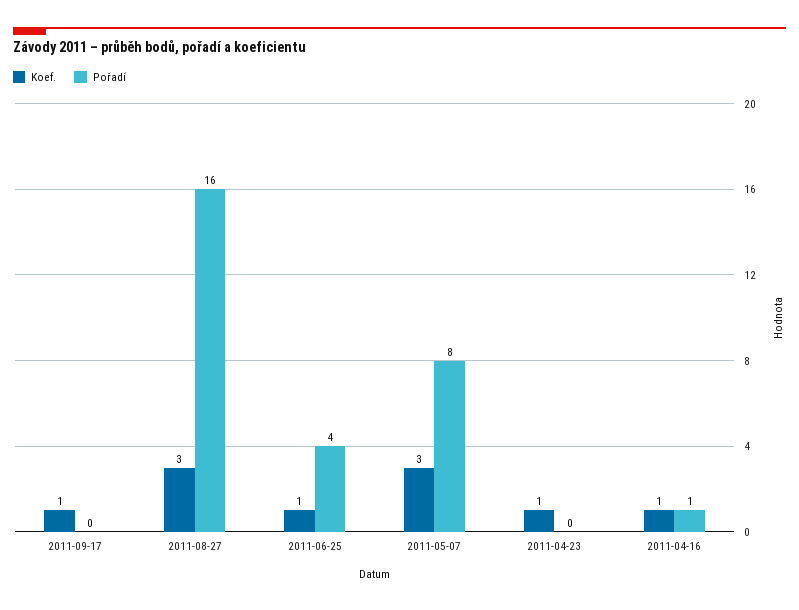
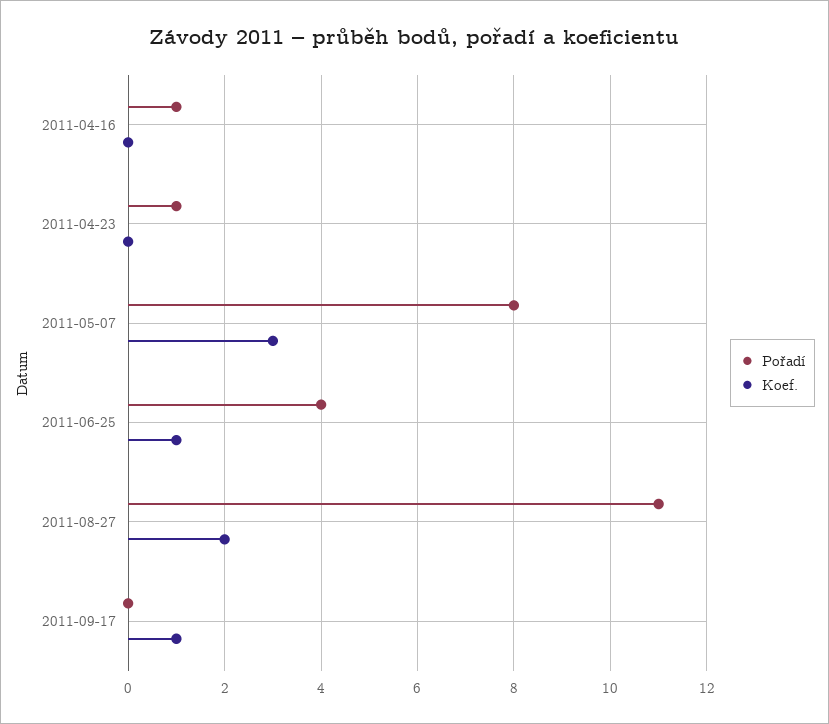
  {
    "Koef.": {
      "2011-09-17": 1,
-     "2011-08-27": 3,
+     "2011-08-27": 2,
      "2011-06-25": 1,
      "2011-05-07": 3,
-     "2011-04-23": 1,
+     "2011-04-23": 0,
-     "2011-04-16": 1
+     "2011-04-16": 0
    },
    "Pořadí": {
      "2011-09-17": 0,
-     "2011-08-27": 16,
+     "2011-08-27": 11,
      "2011-06-25": 4,
      "2011-05-07": 8,
-     "2011-04-23": 0,
+     "2011-04-23": 1,
      "2011-04-16": 1
    }
  }

